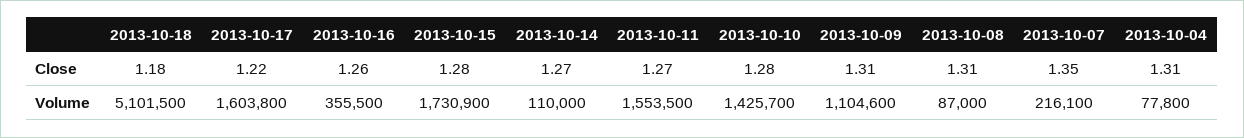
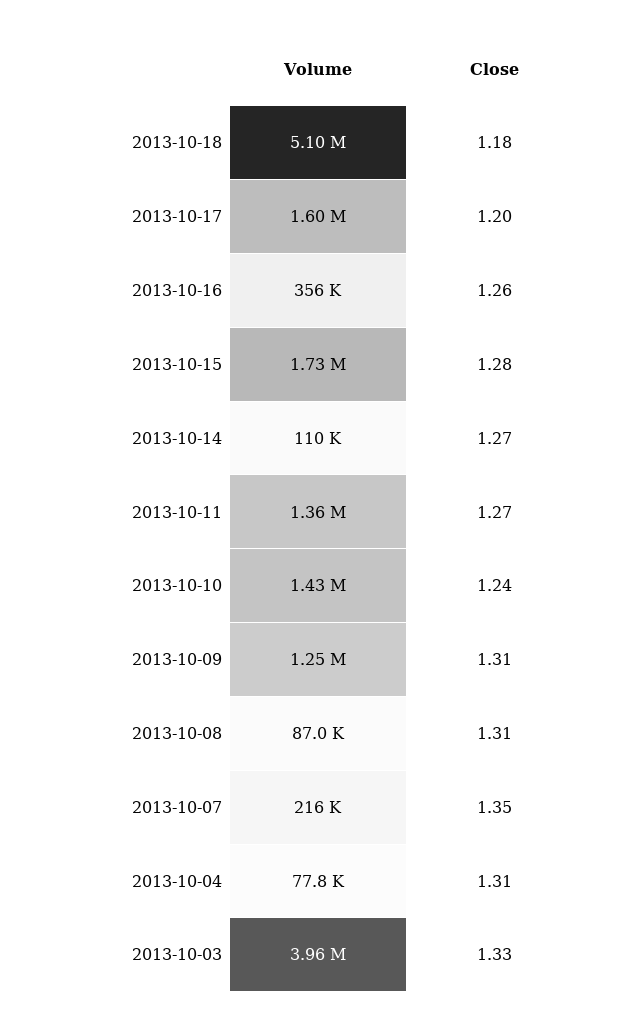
  {
    "2013-10-18": {
      "Close": 1.18,
      "Volume": 5101500
    },
    "2013-10-17": {
-     "Close": 1.22,
+     "Close": 1.2,
      "Volume": 1603800
    },
    "2013-10-16": {
      "Close": 1.26,
      "Volume": 355500
    },
    "2013-10-15": {
      "Close": 1.28,
      "Volume": 1730900
    },
    "2013-10-14": {
      "Close": 1.27,
      "Volume": 110000
    },
    "2013-10-11": {
      "Close": 1.27,
-     "Volume": 1553500
+     "Volume": 1360000
    },
    "2013-10-10": {
-     "Close": 1.28,
+     "Close": 1.24,
      "Volume": 1425700
    },
    "2013-10-09": {
      "Close": 1.31,
-     "Volume": 1104600
+     "Volume": 1250000
    },
    "2013-10-08": {
      "Close": 1.31,
      "Volume": 87000
    },
    "2013-10-07": {
      "Close": 1.35,
      "Volume": 216100
    },
    "2013-10-04": {
      "Close": 1.31,
      "Volume": 77800
-   }
+   },
+   "2013-10-03": {
+     "Volume": 3960000,
+     "Close": 1.33
+   }
  }

